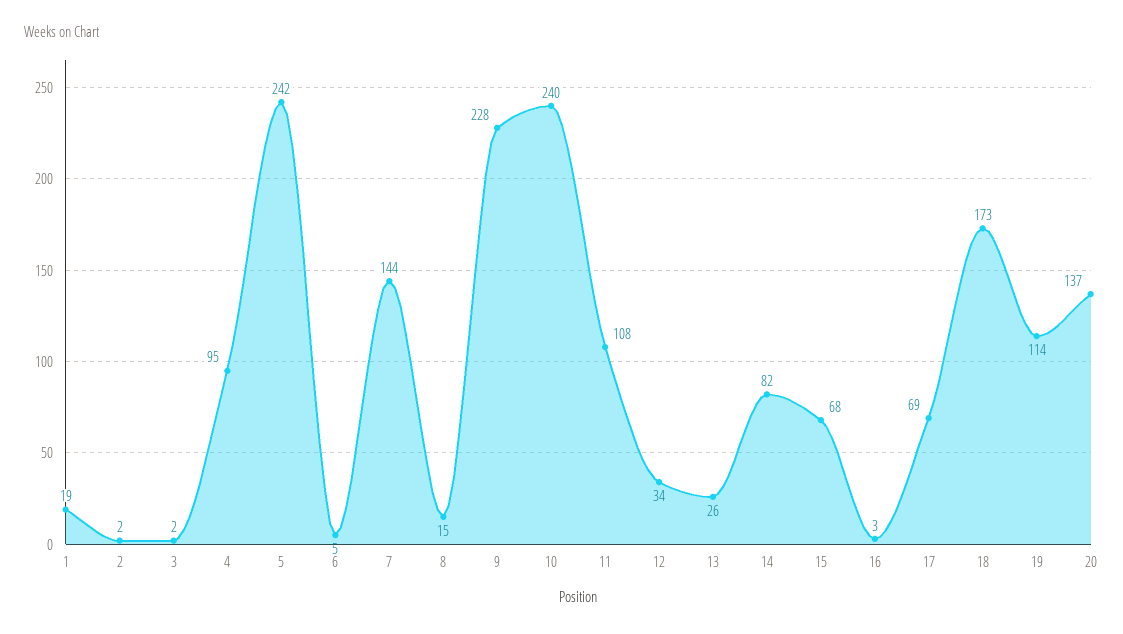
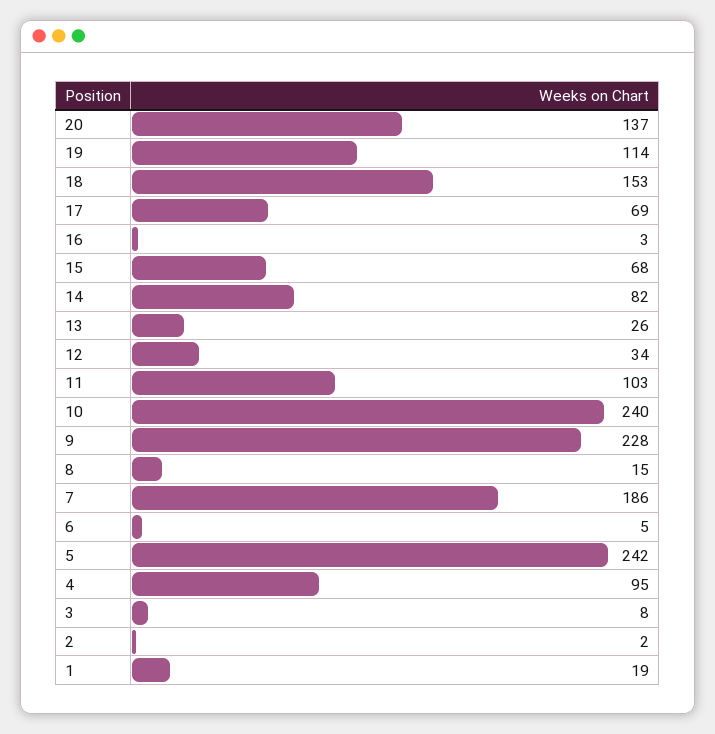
  {
    "1": 19,
    "2": 2,
-   "3": 2,
+   "3": 8,
    "4": 95,
    "5": 242,
    "6": 5,
-   "7": 144,
+   "7": 186,
    "8": 15,
    "9": 228,
    "10": 240,
-   "11": 108,
+   "11": 103,
    "12": 34,
    "13": 26,
    "14": 82,
    "15": 68,
    "16": 3,
    "17": 69,
-   "18": 173,
+   "18": 153,
    "19": 114,
    "20": 137
  }

